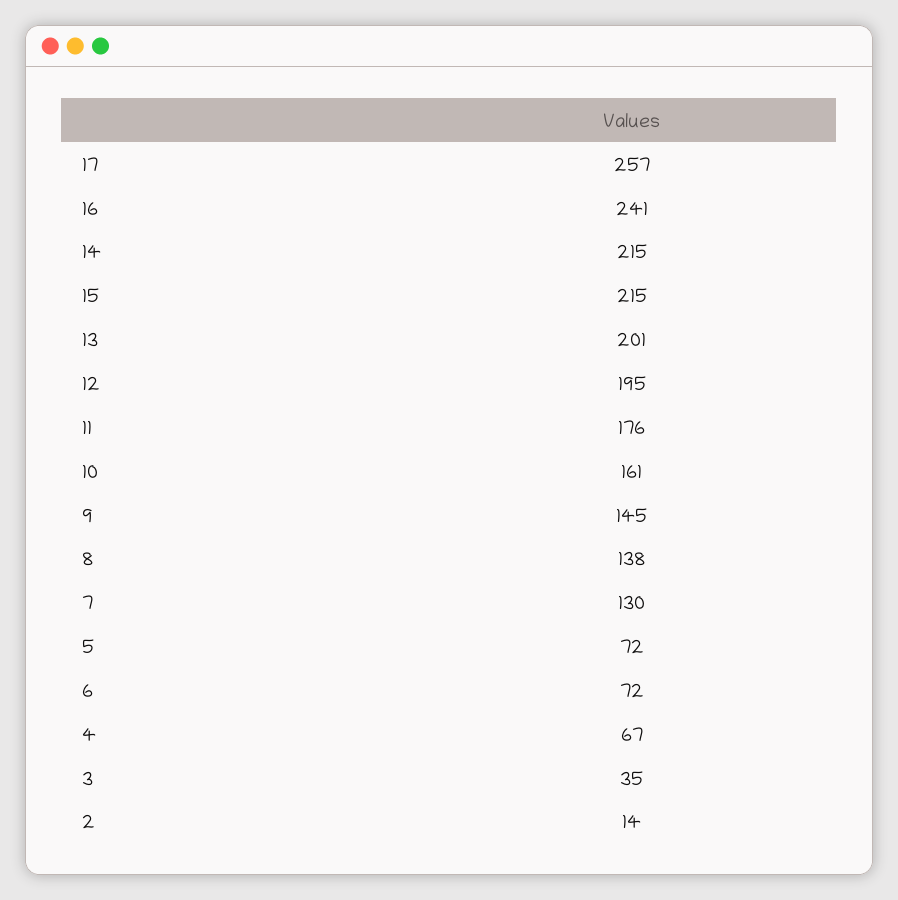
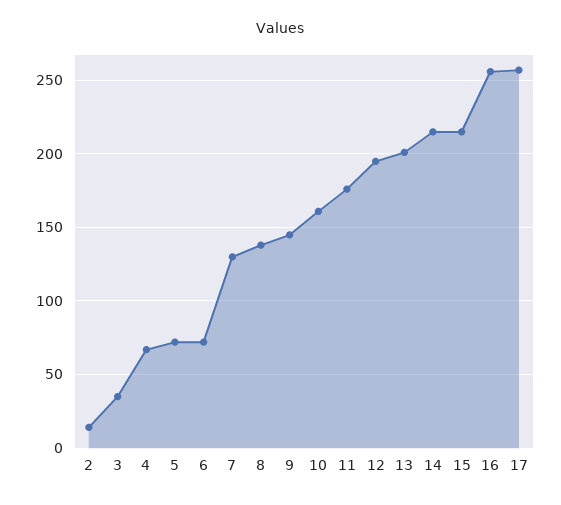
  {
    "17": 257,
-   "16": 241,
+   "16": 255,
    "14": 215,
    "15": 215,
    "13": 201,
    "12": 195,
    "11": 176,
    "10": 161,
    "9": 145,
    "8": 138,
    "7": 130,
    "5": 72,
    "6": 72,
    "4": 67,
    "3": 35,
    "2": 14
  }

